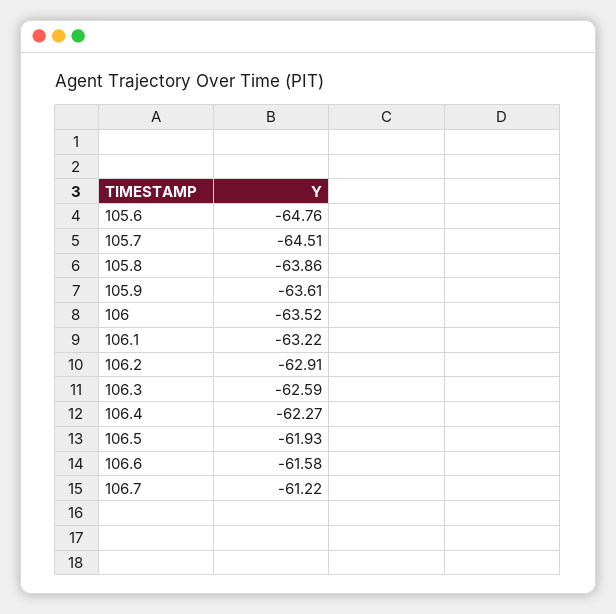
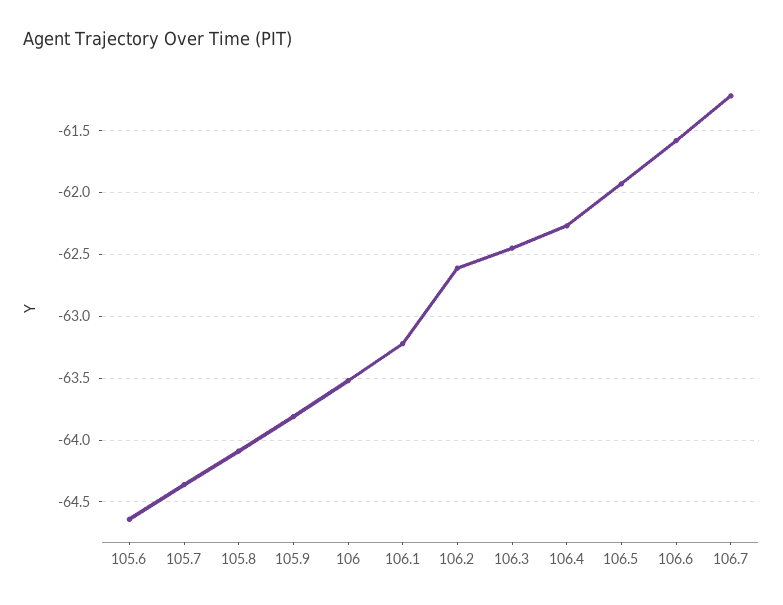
  {
-   "105.6": -64.76,
+   "105.6": -64.65,
-   "105.7": -64.51,
+   "105.7": -64.35,
-   "105.8": -63.86,
+   "105.8": -64.1,
-   "105.9": -63.61,
+   "105.9": -63.8,
    "106": -63.52,
    "106.1": -63.22,
-   "106.2": -62.91,
+   "106.2": -62.6,
-   "106.3": -62.59,
+   "106.3": -62.45,
    "106.4": -62.27,
    "106.5": -61.93,
    "106.6": -61.58,
    "106.7": -61.22
  }

